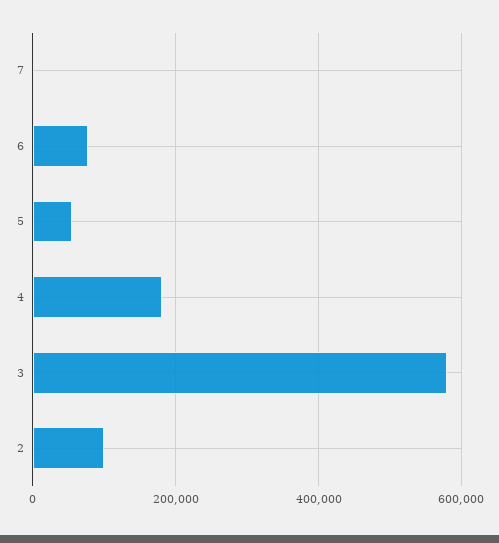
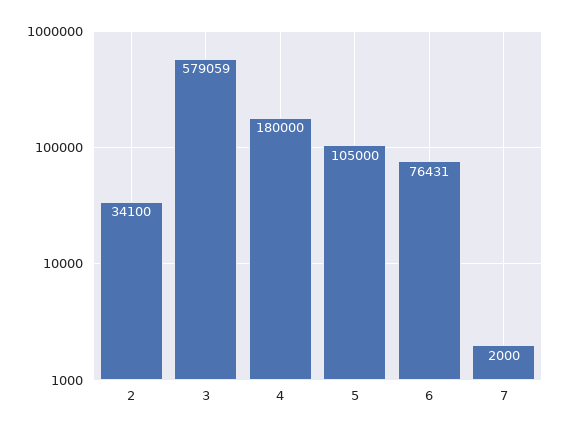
  {
    "7": 2000,
    "6": 76431,
-   "5": 60000,
+   "5": 105000,
    "4": 180000,
    "3": 579059,
-   "2": 100000
+   "2": 34100
  }

